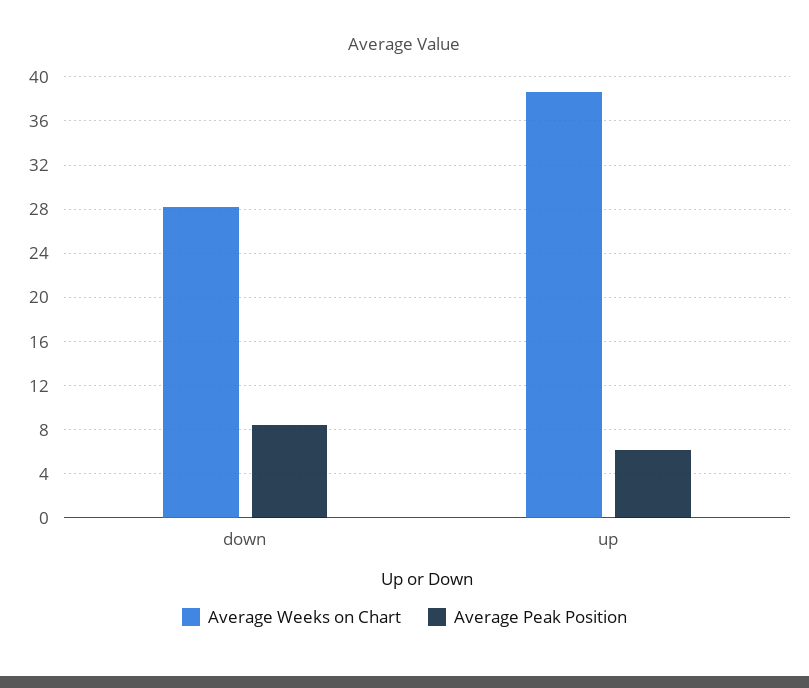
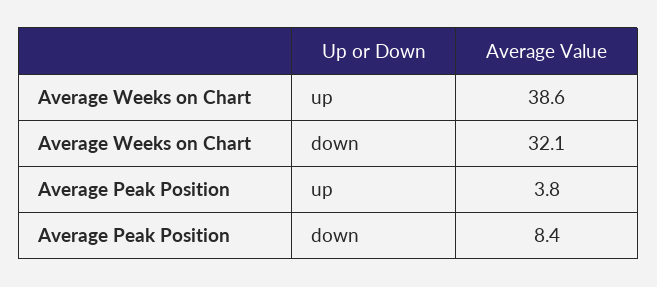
  {
    "Average Weeks on Chart": {
-     "down": 28,
+     "down": 32.1,
      "up": 38.6
    },
    "Average Peak Position": {
      "down": 8.4,
-     "up": 6
+     "up": 3.8
    }
  }

